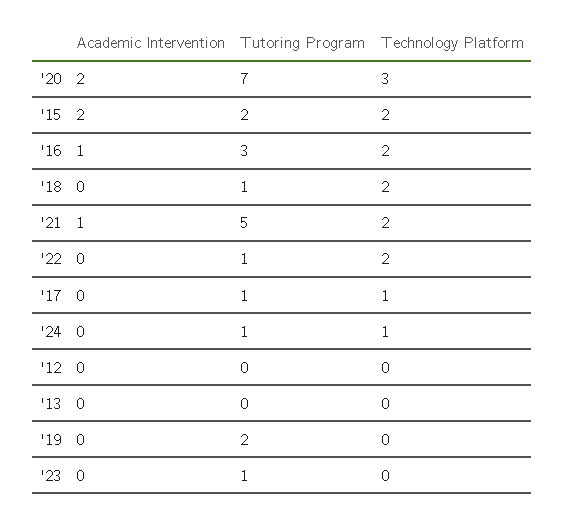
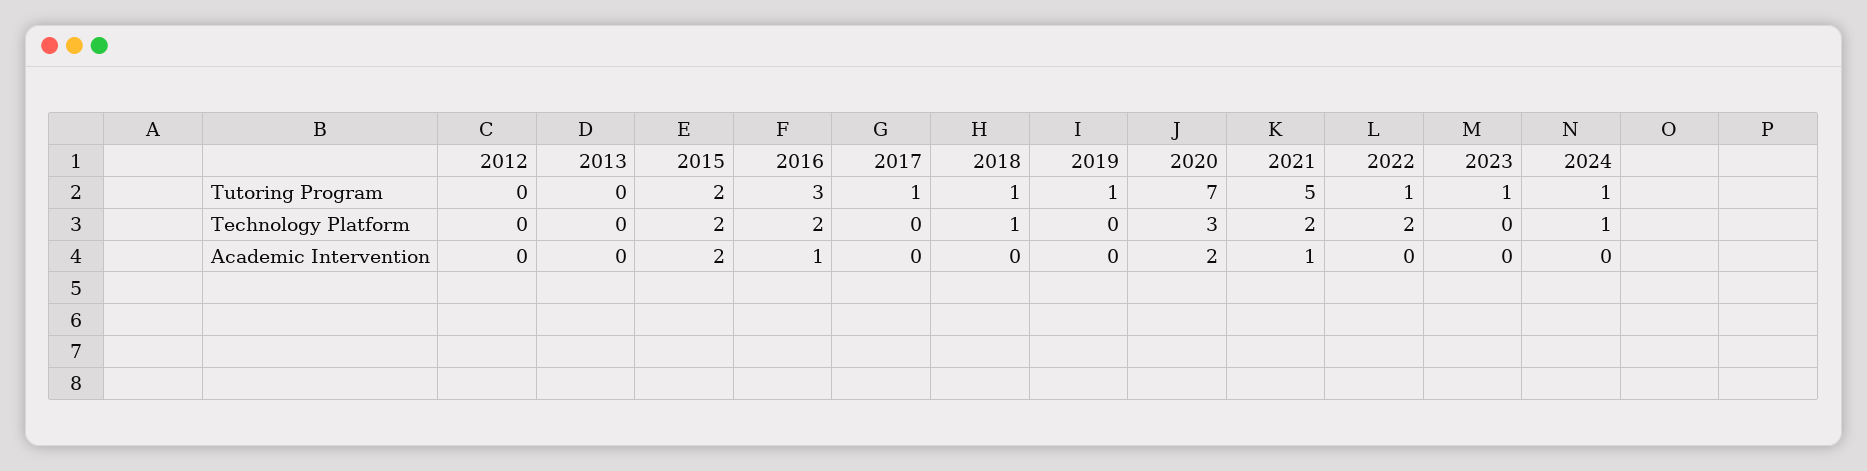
  {
    "Academic Intervention": {
      "'20": 2,
      "'15": 2,
      "'16": 1,
      "'18": 0,
      "'21": 1,
      "'22": 0,
      "'17": 0,
      "'24": 0,
      "'12": 0,
      "'13": 0,
      "'19": 0,
      "'23": 0
    },
    "Tutoring Program": {
      "'20": 7,
      "'15": 2,
      "'16": 3,
      "'18": 1,
      "'21": 5,
      "'22": 1,
      "'17": 1,
      "'24": 1,
      "'12": 0,
      "'13": 0,
-     "'19": 2,
+     "'19": 1,
      "'23": 1
    },
    "Technology Platform": {
      "'20": 3,
      "'15": 2,
      "'16": 2,
-     "'18": 2,
+     "'18": 1,
      "'21": 2,
      "'22": 2,
-     "'17": 1,
+     "'17": 0,
      "'24": 1,
      "'12": 0,
      "'13": 0,
      "'19": 0,
      "'23": 0
    }
  }

